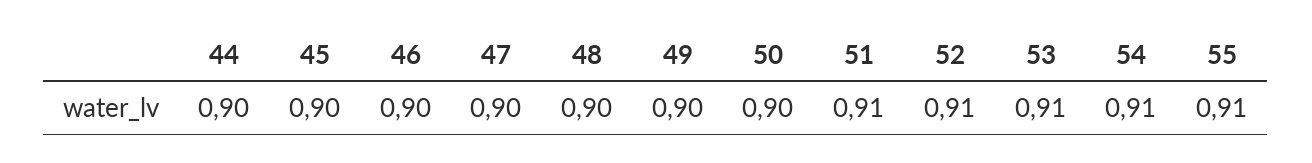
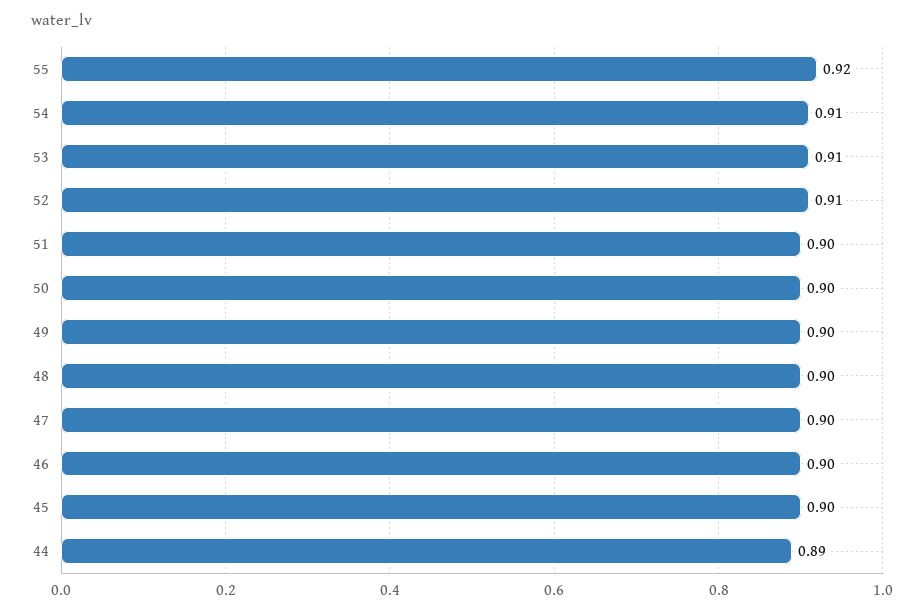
  {
-   "44": 0.9,
+   "44": 0.89,
    "45": 0.9,
    "46": 0.9,
    "47": 0.9,
    "48": 0.9,
    "49": 0.9,
    "50": 0.9,
-   "51": 0.91,
+   "51": 0.9,
    "52": 0.91,
    "53": 0.91,
    "54": 0.91,
-   "55": 0.91
+   "55": 0.92
  }

